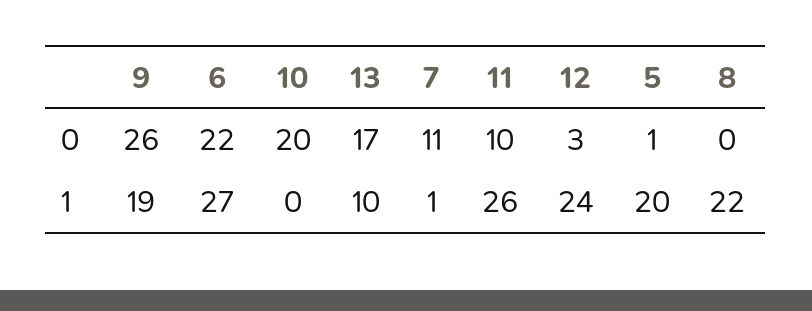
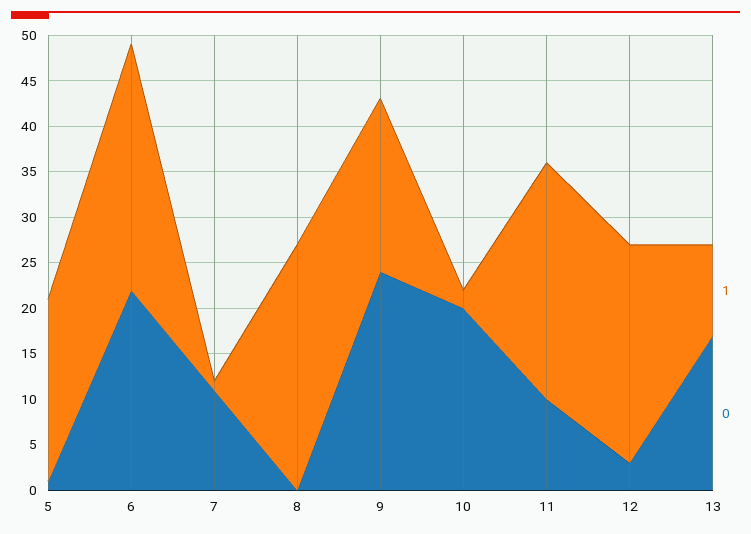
  {
    "0": {
-     "9": 26,
+     "9": 24,
      "6": 22,
      "10": 20,
      "13": 17,
      "7": 11,
      "11": 10,
      "12": 3,
      "5": 1,
      "8": 0
    },
    "1": {
      "9": 19,
      "6": 27,
-     "10": 0,
+     "10": 2,
      "13": 10,
      "7": 1,
      "11": 26,
      "12": 24,
      "5": 20,
-     "8": 22
+     "8": 27
    }
  }

